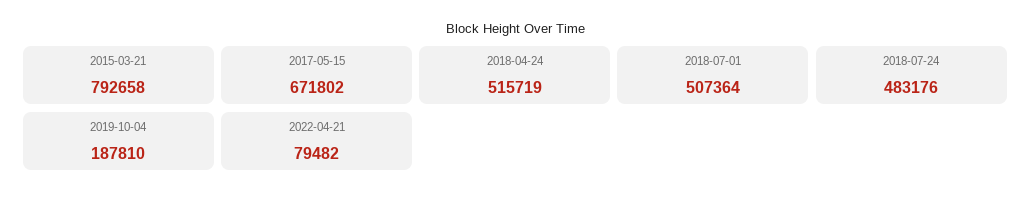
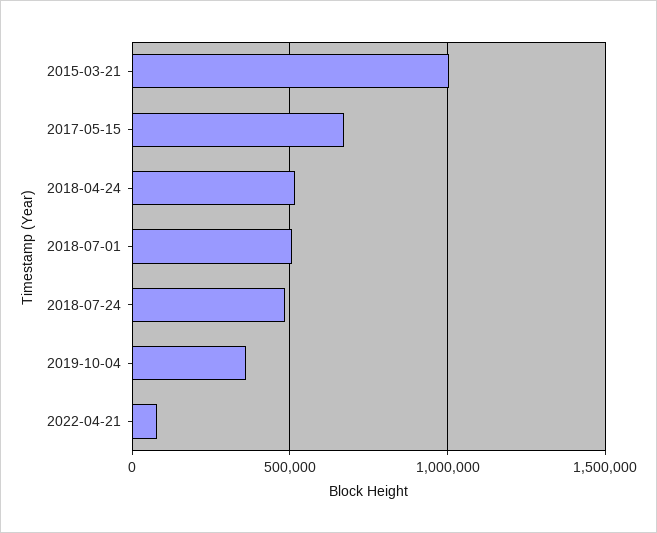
  {
-   "2015-03-21": 792658,
+   "2015-03-21": 1000000,
    "2017-05-15": 671802,
    "2018-04-24": 515719,
    "2018-07-01": 507364,
    "2018-07-24": 483176,
-   "2019-10-04": 187810,
+   "2019-10-04": 350000,
    "2022-04-21": 79482
  }

